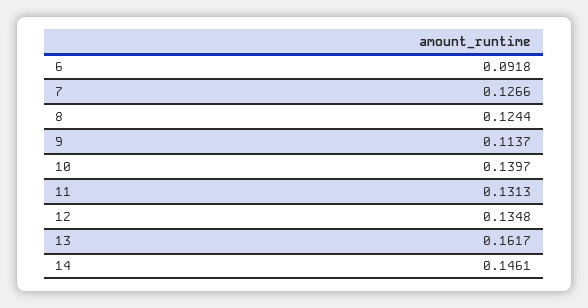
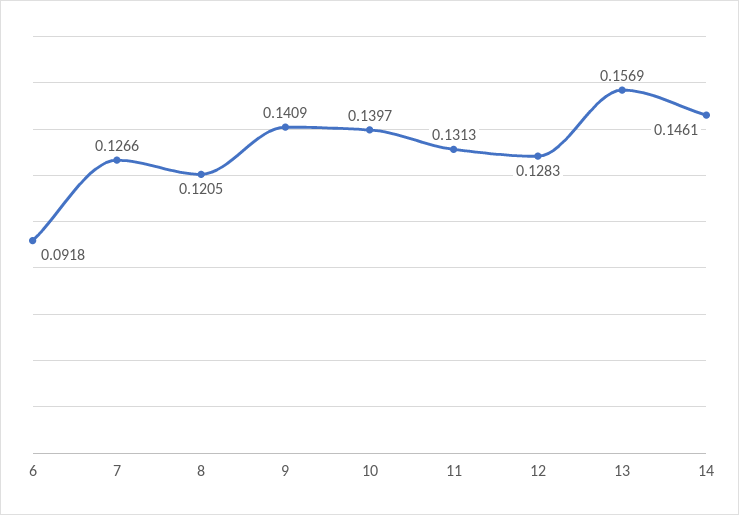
  {
    "6": 0.0918,
    "7": 0.1266,
-   "8": 0.1244,
+   "8": 0.1205,
-   "9": 0.1137,
+   "9": 0.1409,
    "10": 0.1397,
    "11": 0.1313,
-   "12": 0.1348,
+   "12": 0.1283,
-   "13": 0.1617,
+   "13": 0.1569,
    "14": 0.1461
  }

